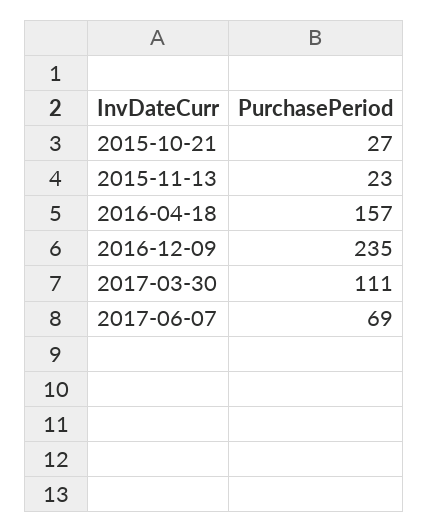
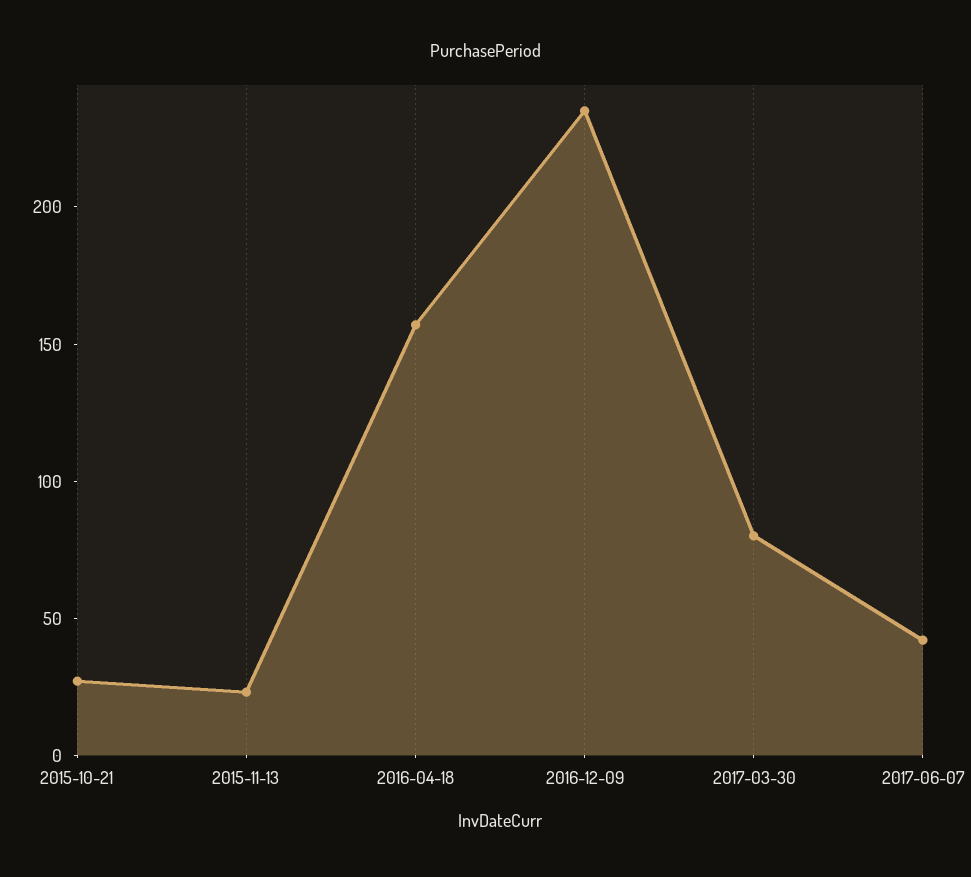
  {
    "2015-10-21": 27,
    "2015-11-13": 23,
    "2016-04-18": 157,
    "2016-12-09": 235,
-   "2017-03-30": 111,
+   "2017-03-30": 80,
-   "2017-06-07": 69
+   "2017-06-07": 40
  }

